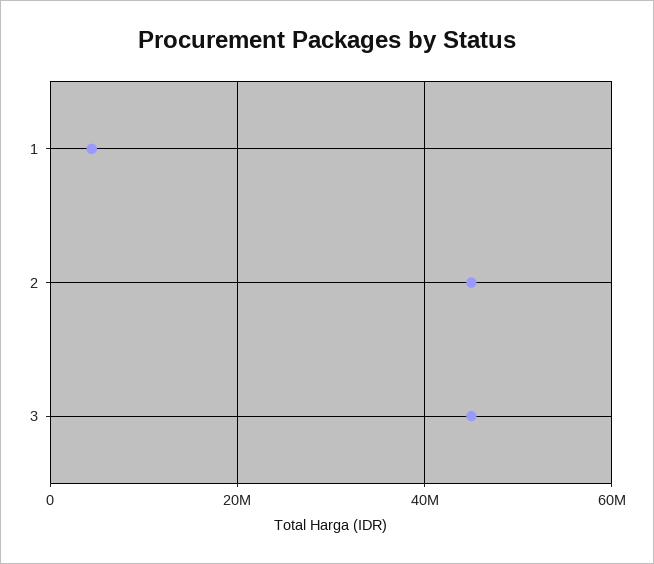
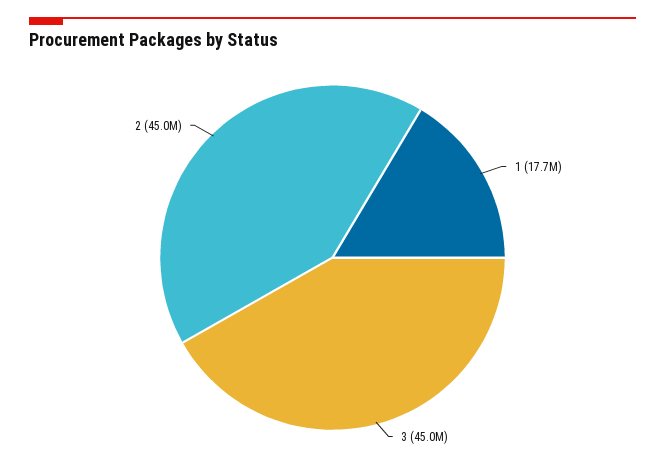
  {
-   "1": 4000000,
+   "1": 17700000,
    "2": 45000000,
    "3": 45000000
  }

